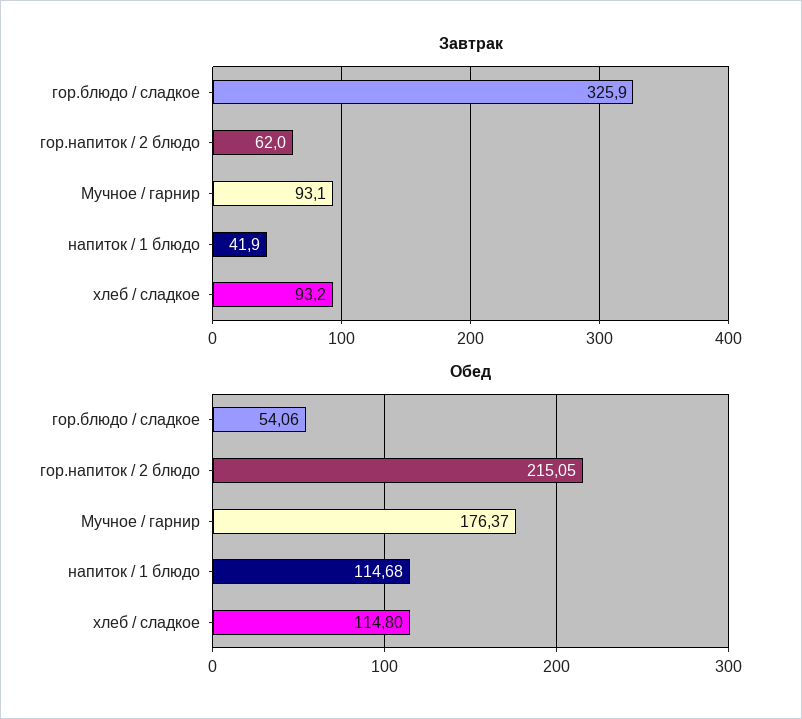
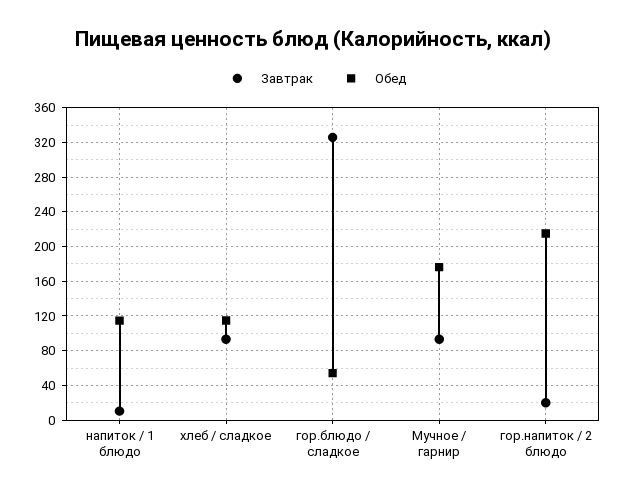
  {
    "Завтрак": {
      "гор.блюдо / сладкое": 325.9,
-     "гор.напиток / 2 блюдо": 62,
+     "гор.напиток / 2 блюдо": 20,
      "Мучное / гарнир": 93.1,
-     "напиток / 1 блюдо": 41.9,
+     "напиток / 1 блюдо": 10,
      "хлеб / сладкое": 93.2
    },
    "Обед": {
      "гор.блюдо / сладкое": 54.06,
      "гор.напиток / 2 блюдо": 215.05,
      "Мучное / гарнир": 176.37,
      "напиток / 1 блюдо": 114.68,
      "хлеб / сладкое": 114.8
    }
  }

